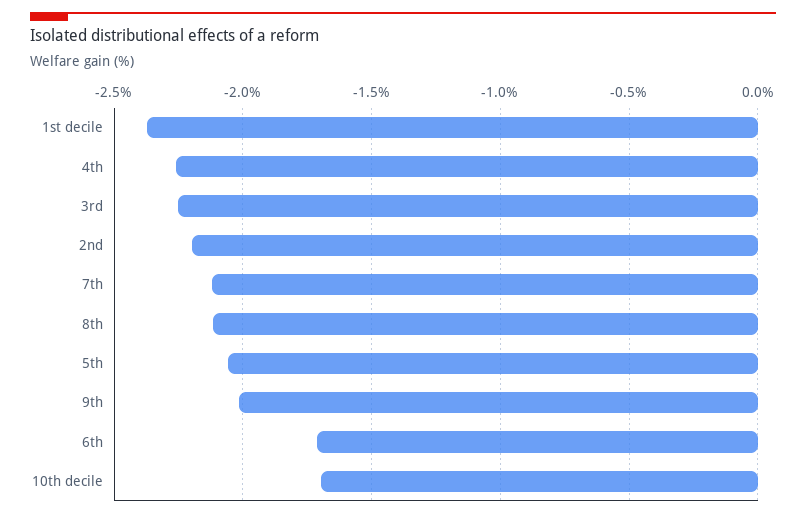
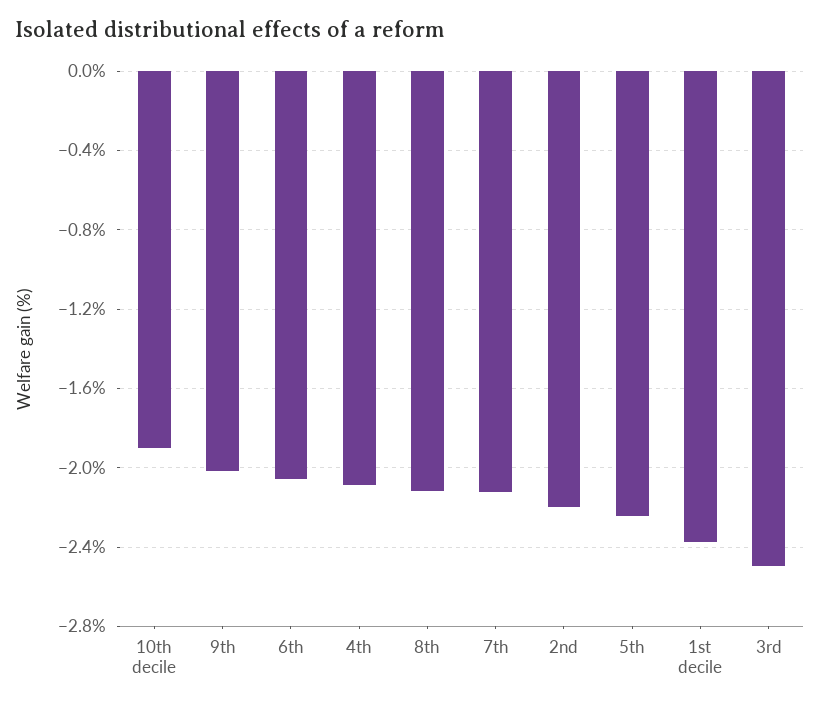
  {
    "1st decile": -2.35,
-   "4th": -2.25,
+   "4th": -2.1,
-   "3rd": -2.25,
+   "3rd": -2.5,
    "2nd": -2.2,
    "7th": -2.1,
    "8th": -2.1,
-   "5th": -2.05,
+   "5th": -2.25,
    "9th": -2,
-   "6th": -1.7,
+   "6th": -2.05,
-   "10th decile": -1.7
+   "10th decile": -1.9
  }

